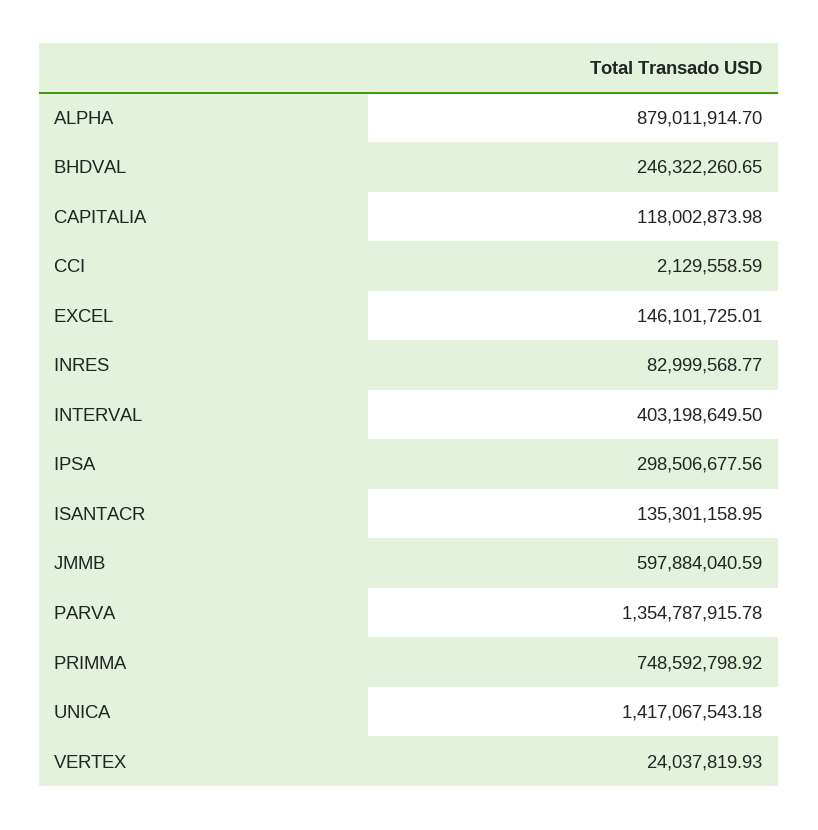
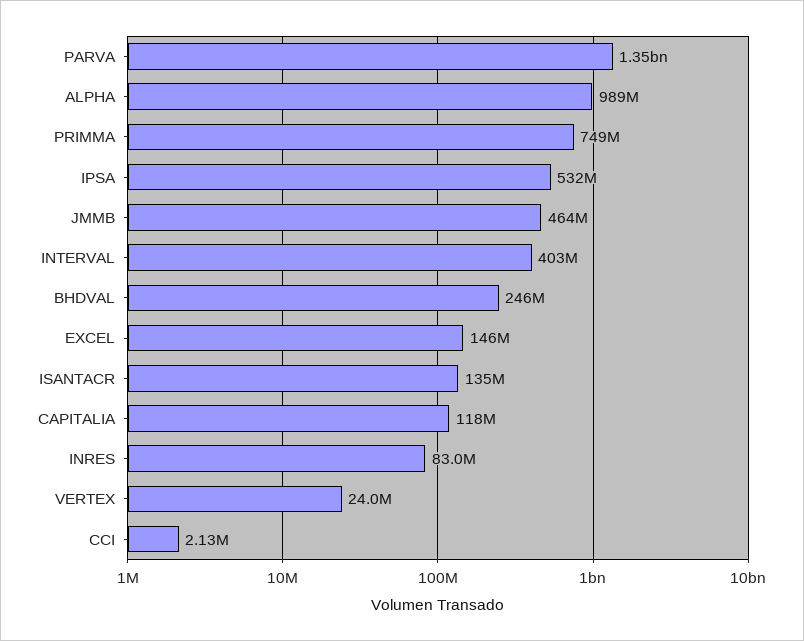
  {
-   "ALPHA": 879011914.7,
+   "ALPHA": 989000000,
    "BHDVAL": 246322260.65,
    "CAPITALIA": 118002873.98,
    "CCI": 2129558.59,
    "EXCEL": 146101725.01,
    "INRES": 82999568.77,
    "INTERVAL": 403198649.5,
-   "IPSA": 298506677.56,
+   "IPSA": 532000000,
    "ISANTACR": 135301158.95,
-   "JMMB": 597884040.59,
+   "JMMB": 464000000,
    "PARVA": 1354787915.78,
    "PRIMMA": 748592798.92,
-   "UNICA": 1417067543.18,
    "VERTEX": 24037819.93
  }

